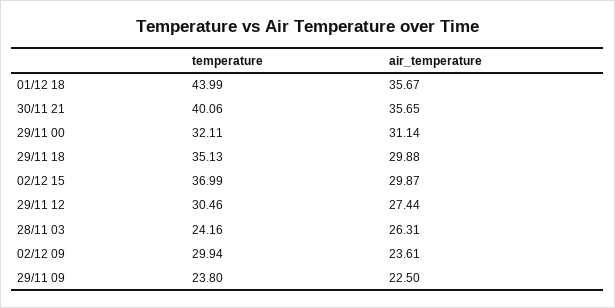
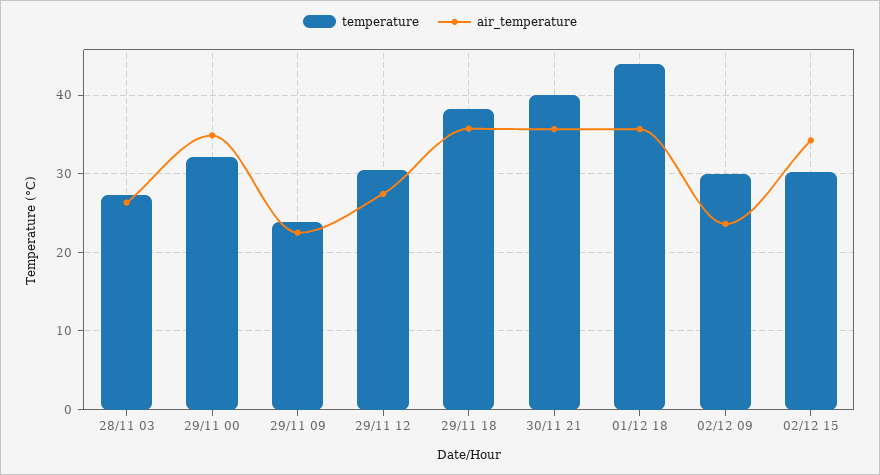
  {
    "temperature": {
      "01/12 18": 43.99,
      "30/11 21": 40.06,
      "29/11 00": 32.11,
-     "29/11 18": 35.13,
+     "29/11 18": 38,
-     "02/12 15": 36.99,
+     "02/12 15": 30,
      "29/11 12": 30.46,
-     "28/11 03": 24.16,
+     "28/11 03": 27,
      "02/12 09": 29.94,
      "29/11 09": 23.8
    },
    "air_temperature": {
      "01/12 18": 35.67,
      "30/11 21": 35.65,
-     "29/11 00": 31.14,
+     "29/11 00": 35,
-     "29/11 18": 29.88,
+     "29/11 18": 36,
-     "02/12 15": 29.87,
+     "02/12 15": 34,
      "29/11 12": 27.44,
      "28/11 03": 26.31,
      "02/12 09": 23.61,
      "29/11 09": 22.5
    }
  }

